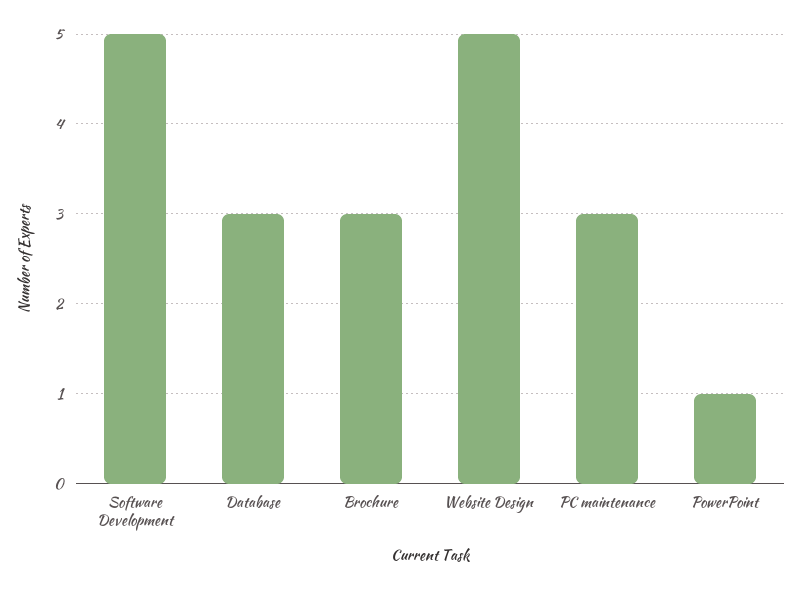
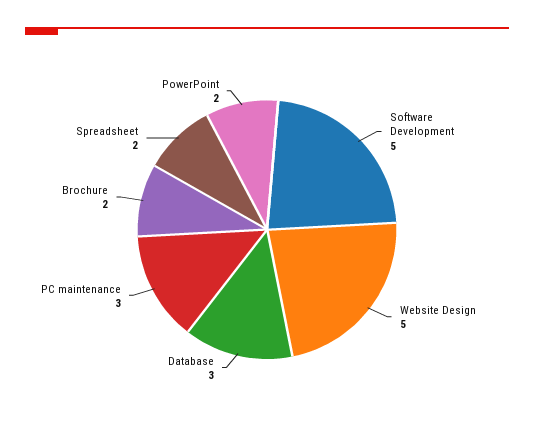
  {
    "Software Development": 5,
    "Database": 3,
-   "Brochure": 3,
+   "Brochure": 2,
    "Website Design": 5,
    "PC maintenance": 3,
-   "PowerPoint": 1
+   "PowerPoint": 2,
+   "Spreadsheet": 2
  }

